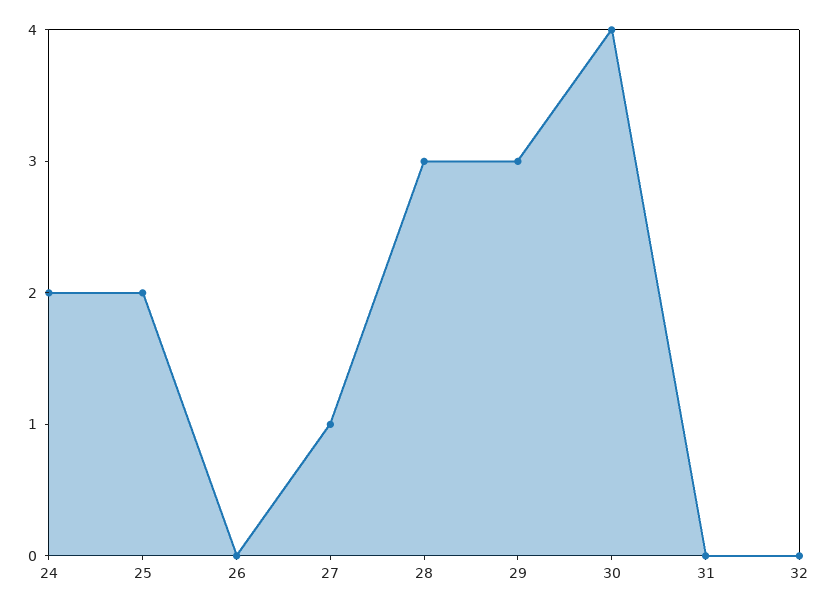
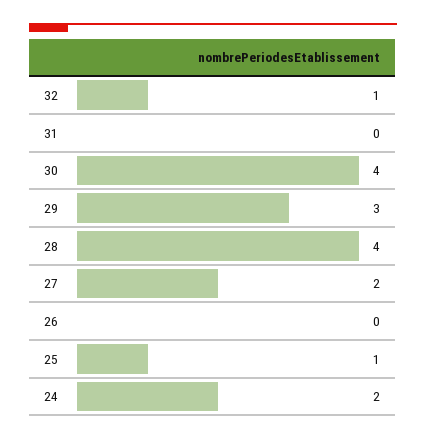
  {
    "24": 2,
-   "25": 2,
+   "25": 1,
    "26": 0,
-   "27": 1,
+   "27": 2,
-   "28": 3,
+   "28": 4,
    "29": 3,
    "30": 4,
    "31": 0,
-   "32": 0
+   "32": 1
  }

